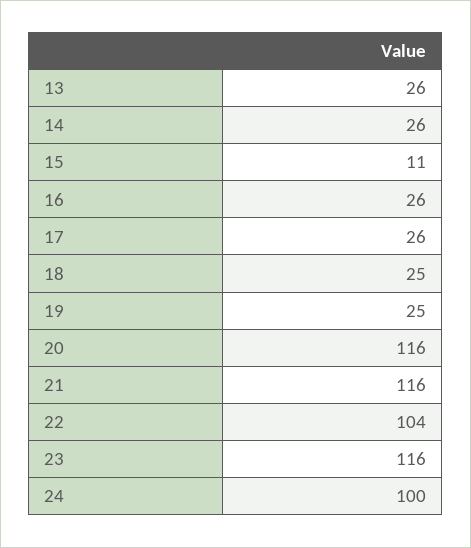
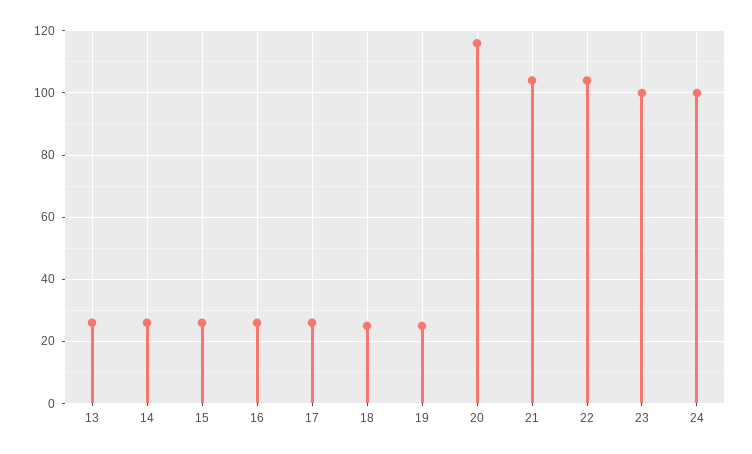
  {
    "13": 26,
    "14": 26,
-   "15": 11,
+   "15": 25,
    "16": 26,
    "17": 26,
    "18": 25,
    "19": 25,
    "20": 116,
-   "21": 116,
+   "21": 105,
    "22": 104,
-   "23": 116,
+   "23": 100,
    "24": 100
  }

